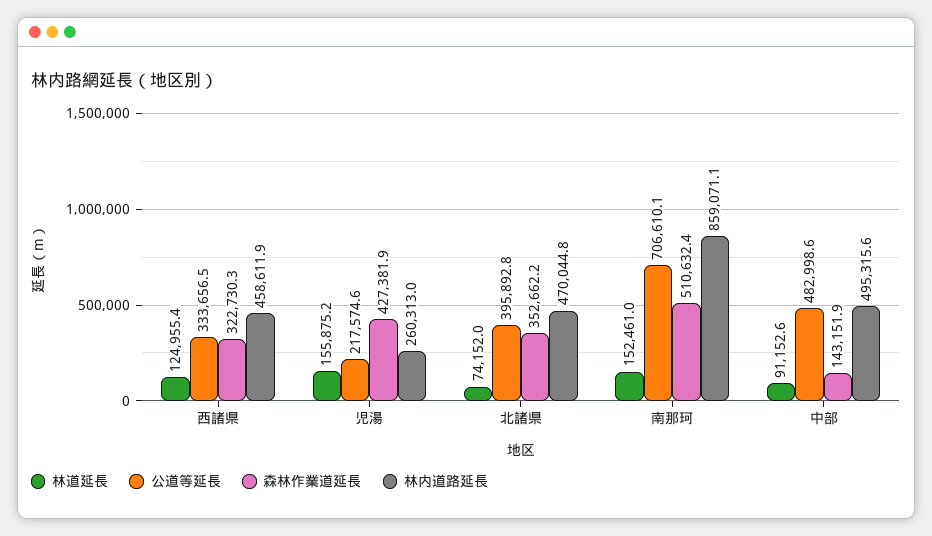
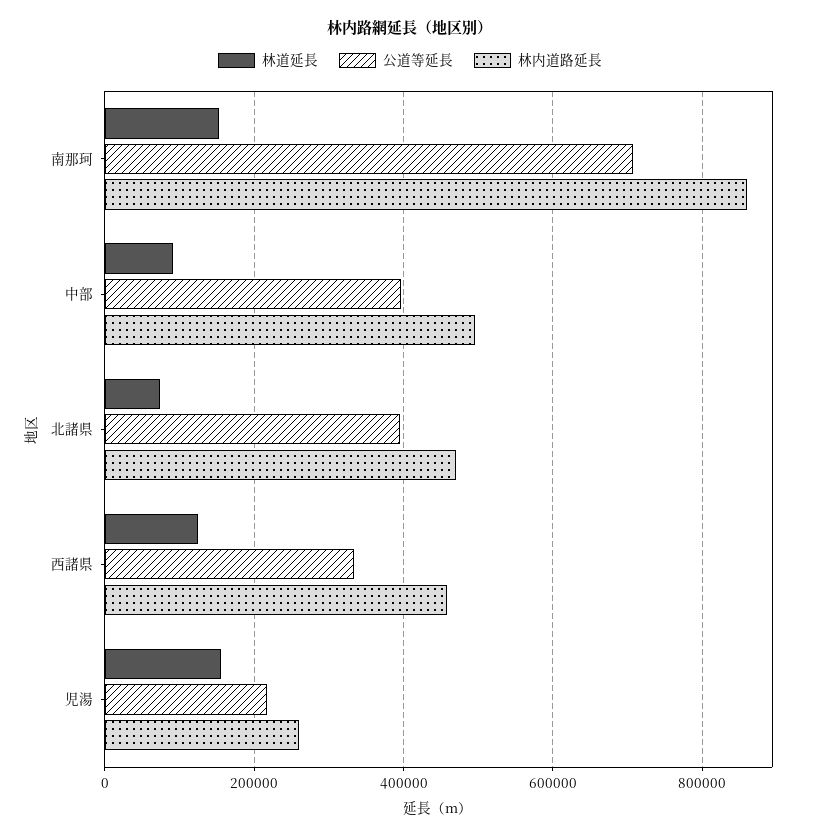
  {
    "林道延長": {
      "西諸県": 124955.4,
      "児湯": 155875.2,
      "北諸県": 74152,
      "南那珂": 152461,
      "中部": 91152.6
    },
    "公道等延長": {
      "西諸県": 333656.5,
      "児湯": 217574.6,
      "北諸県": 395892.8,
      "南那珂": 706610.1,
-     "中部": 482998.6
+     "中部": 400000
    },
-   "森林作業道延長": {
-     "西諸県": 322730.3,
-     "児湯": 427381.9,
-     "北諸県": 352662.2,
-     "南那珂": 510632.4,
-     "中部": 143151.9
-   },
    "林内道路延長": {
      "西諸県": 458611.9,
      "児湯": 260313,
      "北諸県": 470044.8,
      "南那珂": 859071.1,
      "中部": 495315.6
    }
  }

